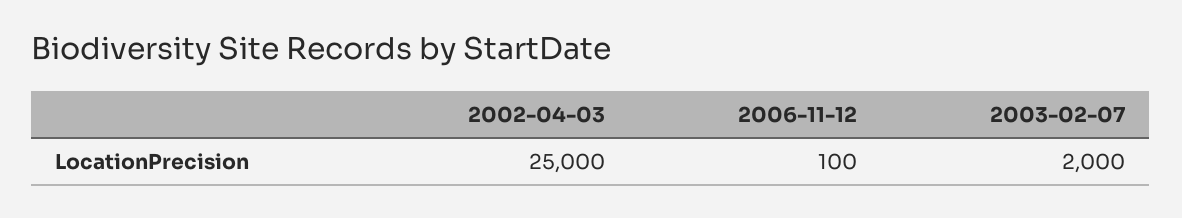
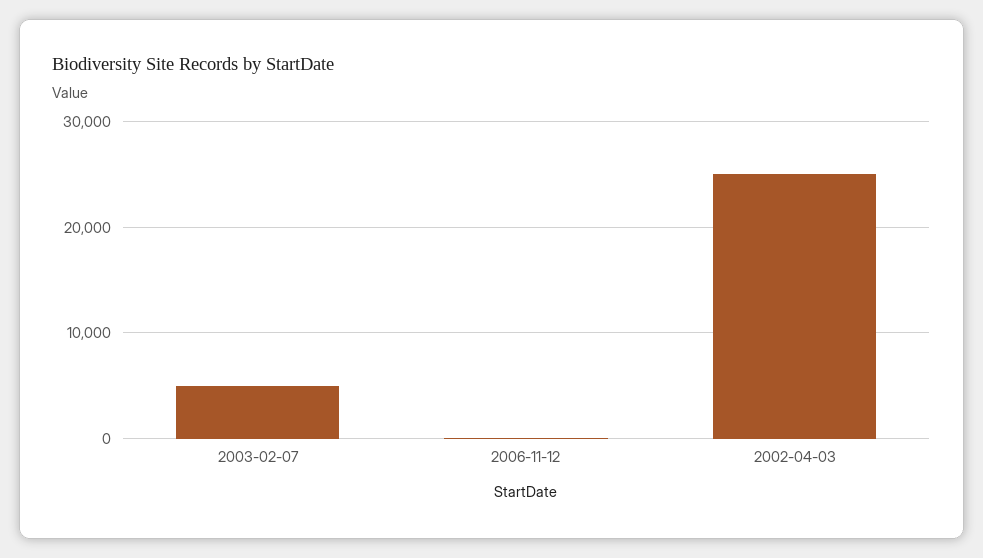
  {
    "2002-04-03": 25000,
    "2006-11-12": 100,
-   "2003-02-07": 2000
+   "2003-02-07": 5000
  }

